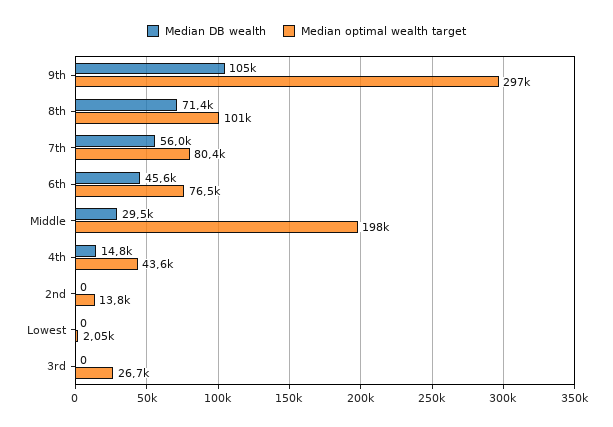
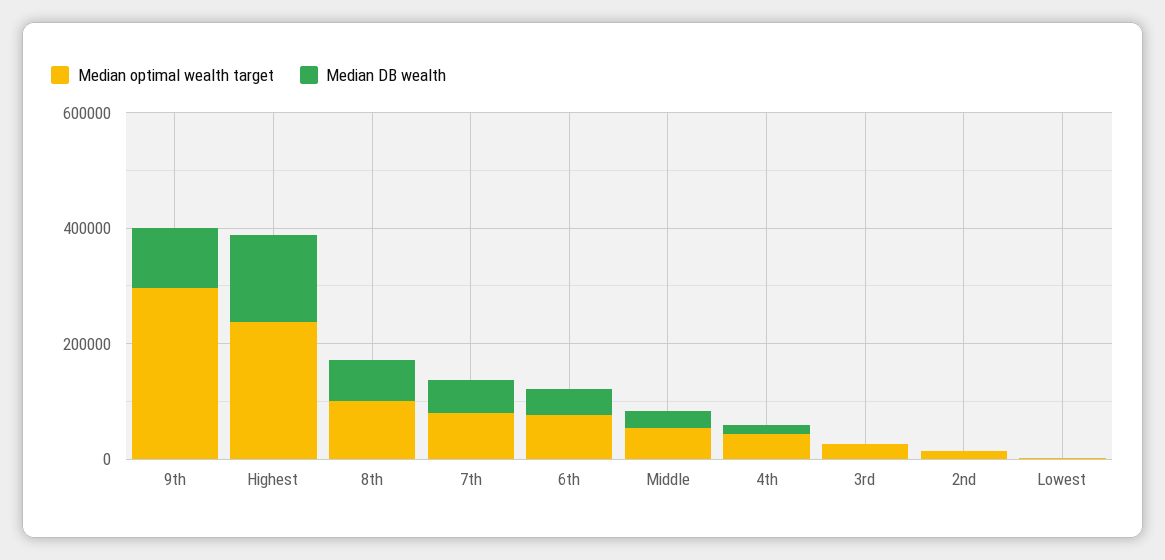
  {
    "Median DB wealth": {
      "9th": 105000,
      "8th": 71400,
      "7th": 56000,
      "6th": 45600,
      "Middle": 29500,
      "4th": 14800,
      "2nd": 0,
      "Lowest": 0,
-     "3rd": 0
+     "3rd": 0,
+     "Highest": 150000
    },
    "Median optimal wealth target": {
      "9th": 297000,
      "8th": 101000,
      "7th": 80400,
      "6th": 76500,
-     "Middle": 198000,
+     "Middle": 50000,
      "4th": 43600,
      "2nd": 13800,
      "Lowest": 2050,
-     "3rd": 26700
+     "3rd": 26700,
+     "Highest": 250000
    }
  }

